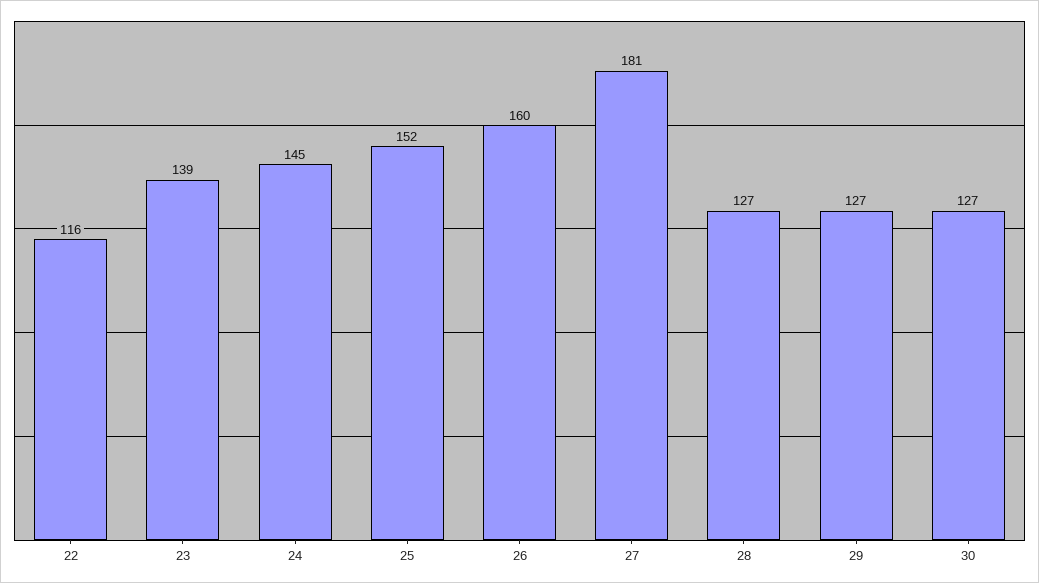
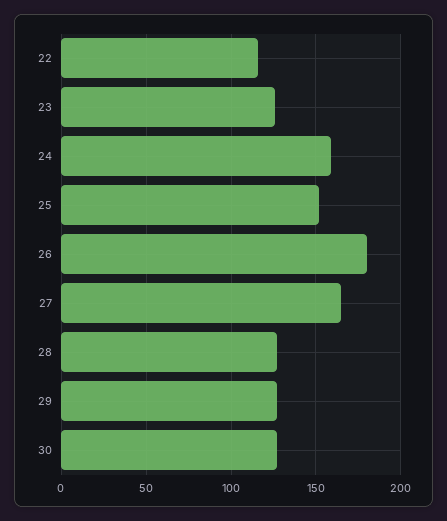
  {
    "22": 116,
-   "23": 139,
+   "23": 125,
-   "24": 145,
+   "24": 160,
    "25": 152,
-   "26": 160,
+   "26": 180,
-   "27": 181,
+   "27": 165,
    "28": 127,
    "29": 127,
    "30": 127
  }

